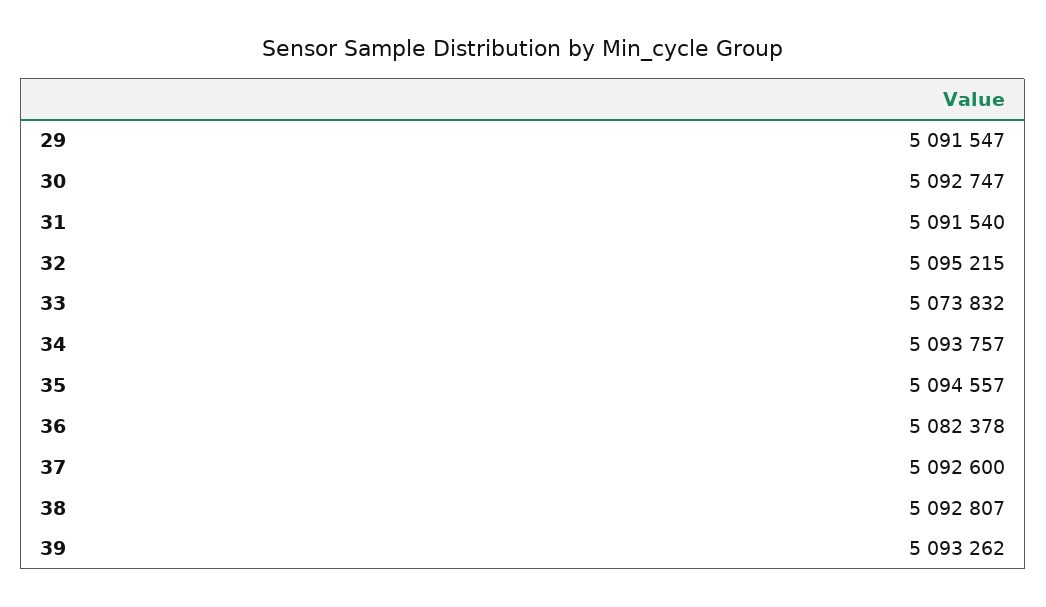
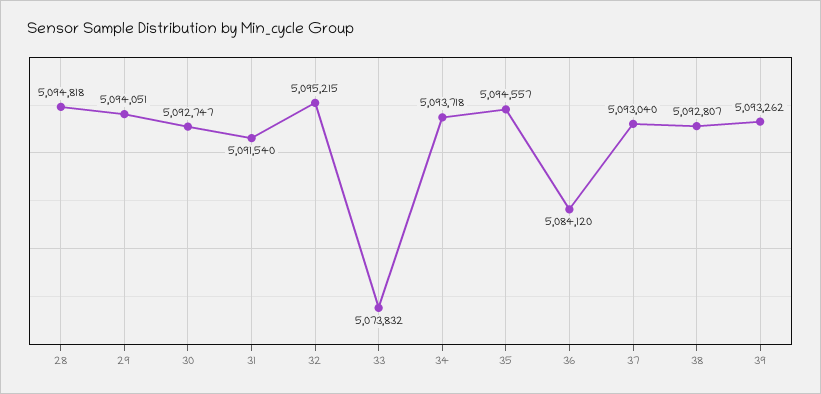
  {
-   "29": 5091547,
+   "29": 5094051,
    "30": 5092747,
    "31": 5091540,
    "32": 5095215,
    "33": 5073832,
-   "34": 5093757,
+   "34": 5093718,
    "35": 5094557,
-   "36": 5082378,
+   "36": 5084120,
-   "37": 5092600,
+   "37": 5093040,
    "38": 5092807,
-   "39": 5093262
+   "39": 5093262,
+   "28": 5094818
  }

